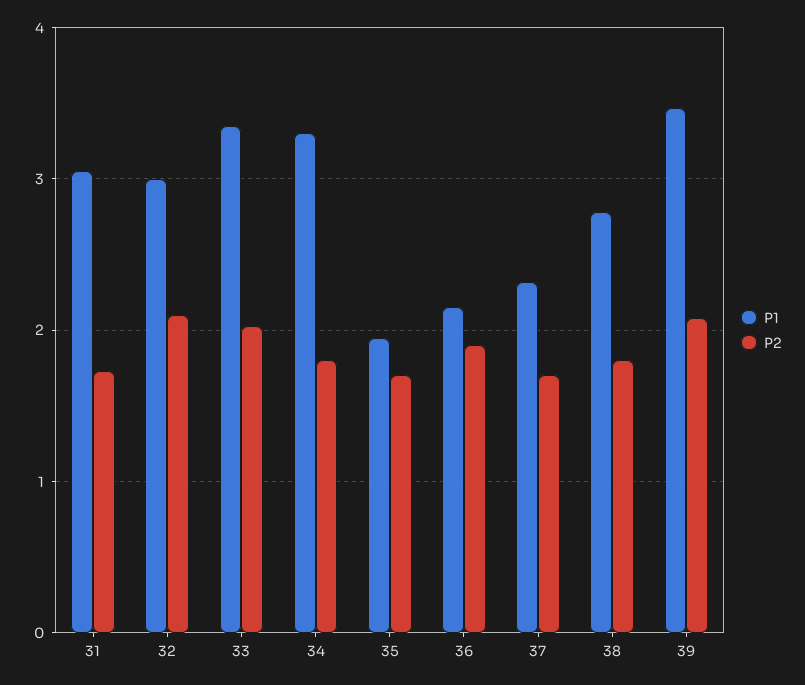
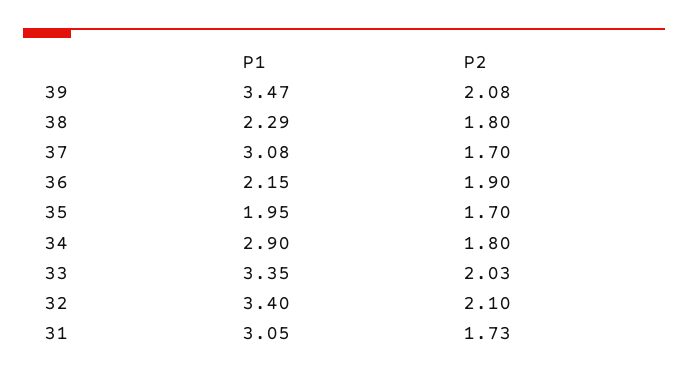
  {
    "P1": {
      "31": 3.05,
-     "32": 3,
+     "32": 3.4,
      "33": 3.35,
-     "34": 3.3,
+     "34": 2.9,
      "35": 1.95,
      "36": 2.15,
-     "37": 2.3,
+     "37": 3.08,
-     "38": 2.8,
+     "38": 2.29,
      "39": 3.47
    },
    "P2": {
      "31": 1.73,
      "32": 2.1,
      "33": 2.03,
      "34": 1.8,
      "35": 1.7,
      "36": 1.9,
      "37": 1.7,
      "38": 1.8,
      "39": 2.08
    }
  }

